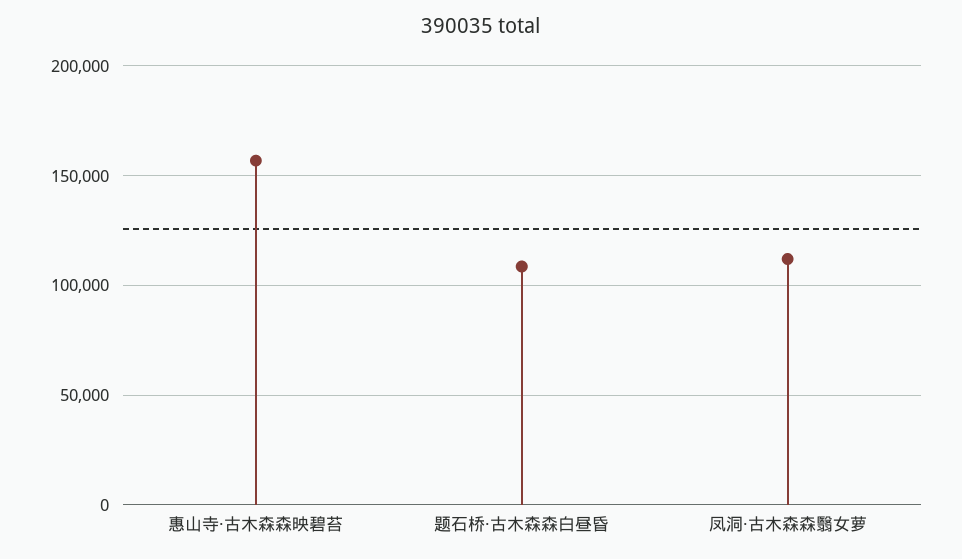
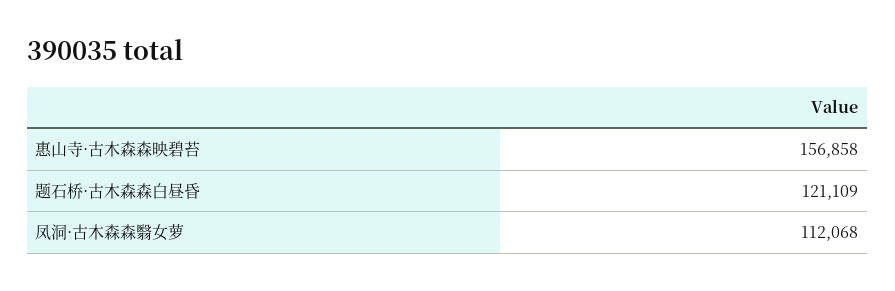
  {
    "惠山寺·古木森森映碧苔": 156858,
-   "题石桥·古木森森白昼昏": 110000,
+   "题石桥·古木森森白昼昏": 121109,
    "凤洞·古木森森翳女萝": 112068
  }

